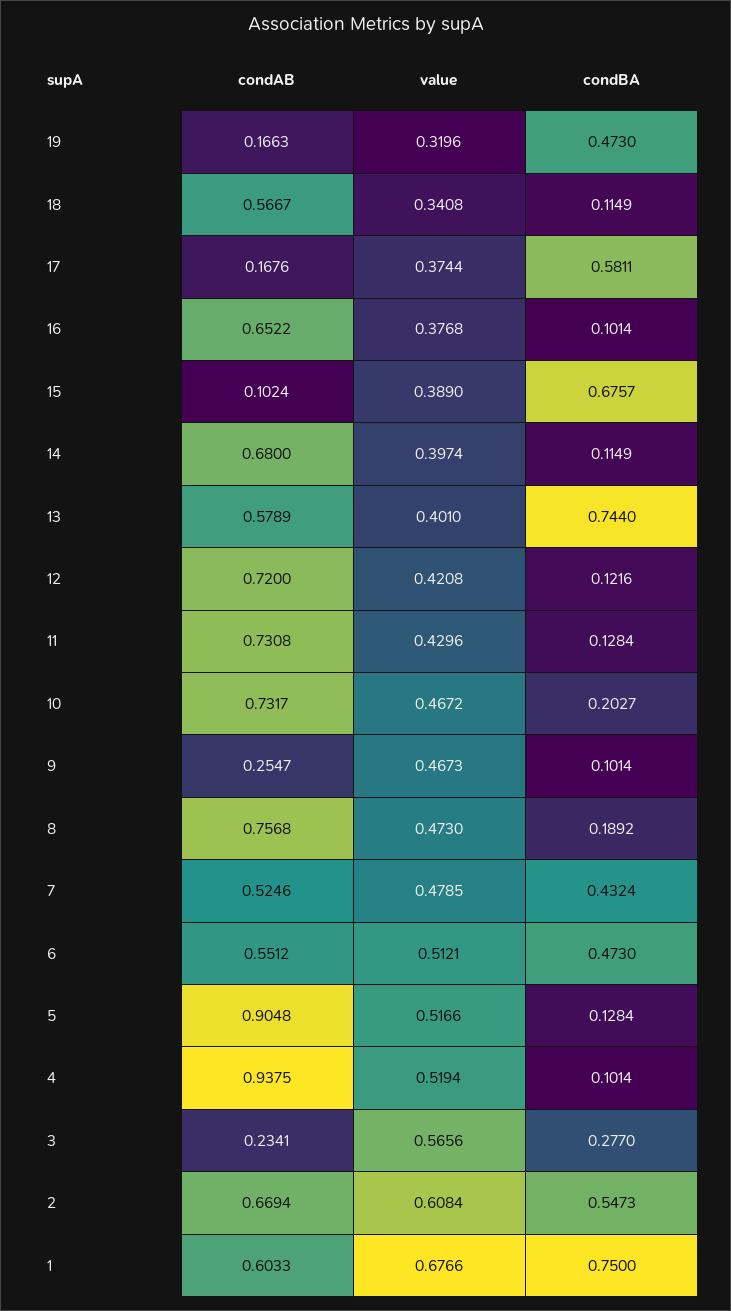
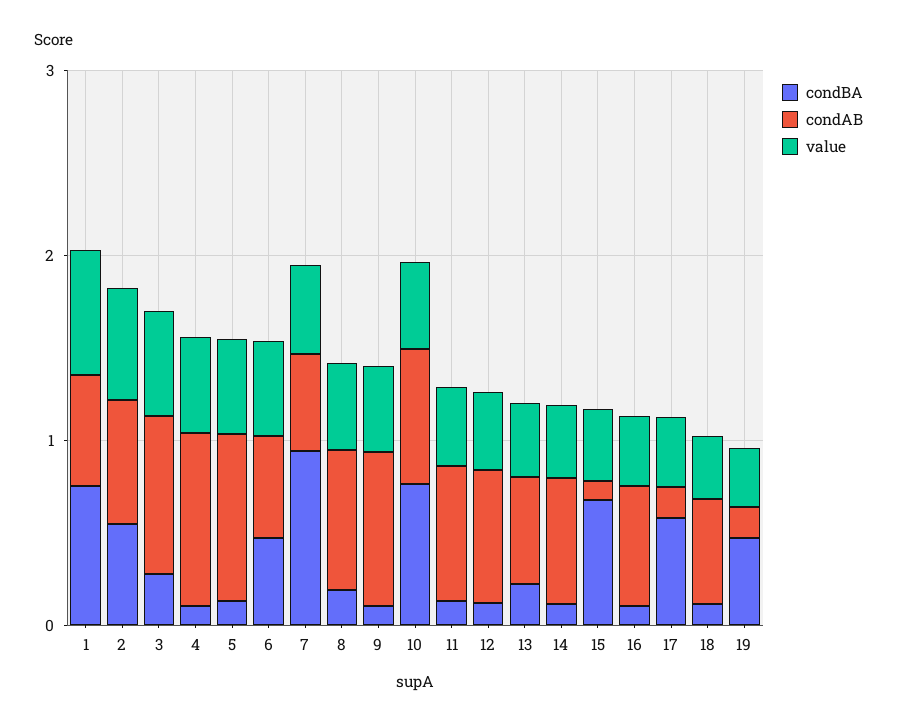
  {
    "condAB": {
      "19": 0.1663,
      "18": 0.5667,
      "17": 0.1676,
      "16": 0.6522,
      "15": 0.1024,
      "14": 0.68,
      "13": 0.5789,
      "12": 0.72,
      "11": 0.7308,
      "10": 0.7317,
-     "9": 0.2547,
+     "9": 0.8,
      "8": 0.7568,
      "7": 0.5246,
      "6": 0.5512,
      "5": 0.9048,
      "4": 0.9375,
-     "3": 0.2341,
+     "3": 0.8,
      "2": 0.6694,
      "1": 0.6033
    },
    "value": {
      "19": 0.3196,
      "18": 0.3408,
      "17": 0.3744,
      "16": 0.3768,
      "15": 0.389,
      "14": 0.3974,
      "13": 0.401,
      "12": 0.4208,
      "11": 0.4296,
      "10": 0.4672,
      "9": 0.4673,
      "8": 0.473,
      "7": 0.4785,
      "6": 0.5121,
      "5": 0.5166,
      "4": 0.5194,
      "3": 0.5656,
      "2": 0.6084,
      "1": 0.6766
    },
    "condBA": {
      "19": 0.473,
      "18": 0.1149,
      "17": 0.5811,
      "16": 0.1014,
      "15": 0.6757,
      "14": 0.1149,
-     "13": 0.744,
+     "13": 0.2,
      "12": 0.1216,
      "11": 0.1284,
-     "10": 0.2027,
+     "10": 0.8,
      "9": 0.1014,
      "8": 0.1892,
-     "7": 0.4324,
+     "7": 1,
      "6": 0.473,
      "5": 0.1284,
      "4": 0.1014,
      "3": 0.277,
      "2": 0.5473,
      "1": 0.75
    }
  }

